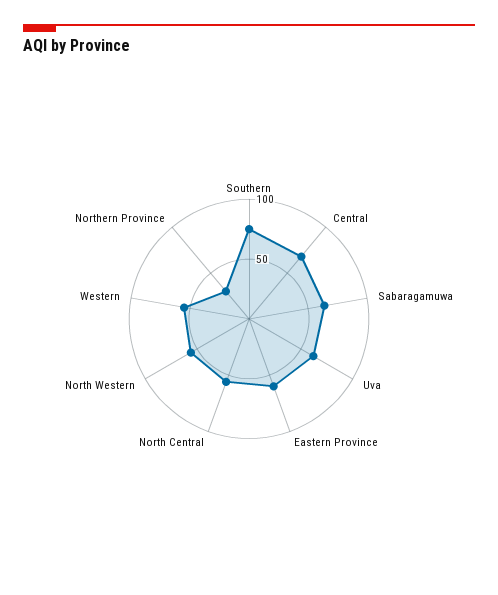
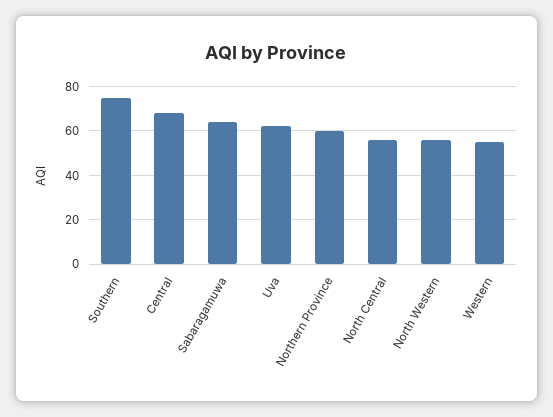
  {
    "Southern": 75,
    "Central": 70,
    "Sabaragamuwa": 65,
    "Uva": 60,
-   "Eastern Province": 60,
    "North Central": 55,
    "North Western": 55,
    "Western": 55,
-   "Northern Province": 30
+   "Northern Province": 60
  }

